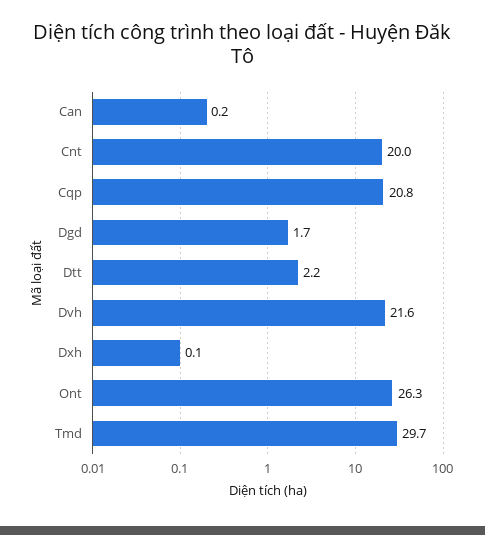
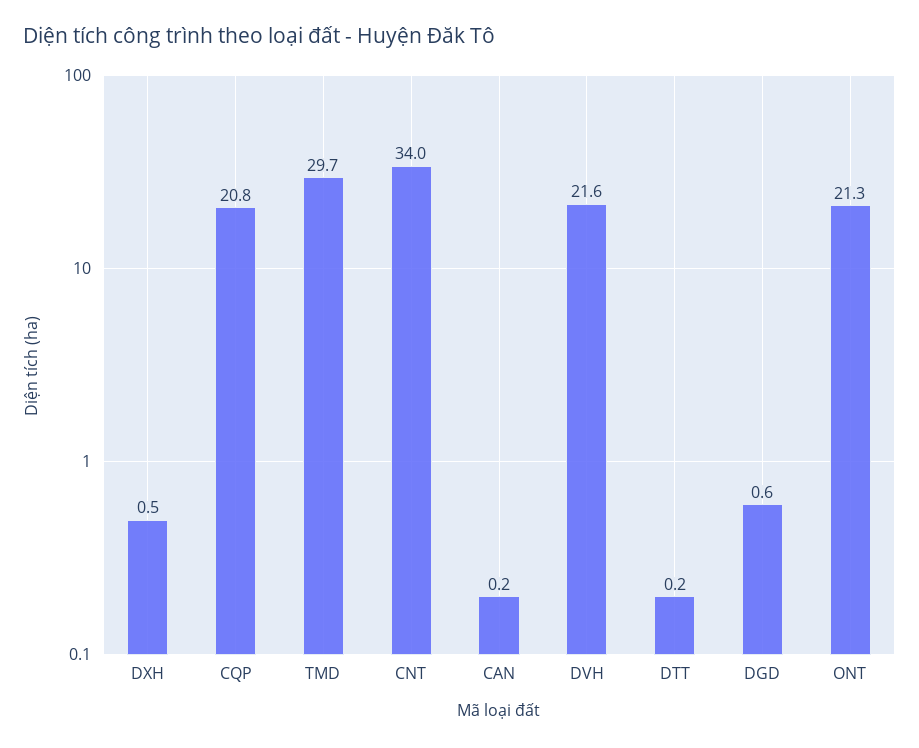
  {
    "Can": 0.2,
-   "Cnt": 20,
+   "Cnt": 34,
    "Cqp": 20.8,
-   "Dgd": 1.7,
+   "Dgd": 0.6,
-   "Dtt": 2.2,
+   "Dtt": 0.2,
    "Dvh": 21.6,
-   "Dxh": 0.1,
+   "Dxh": 0.5,
-   "Ont": 26.3,
+   "Ont": 21.3,
    "Tmd": 29.7
  }

